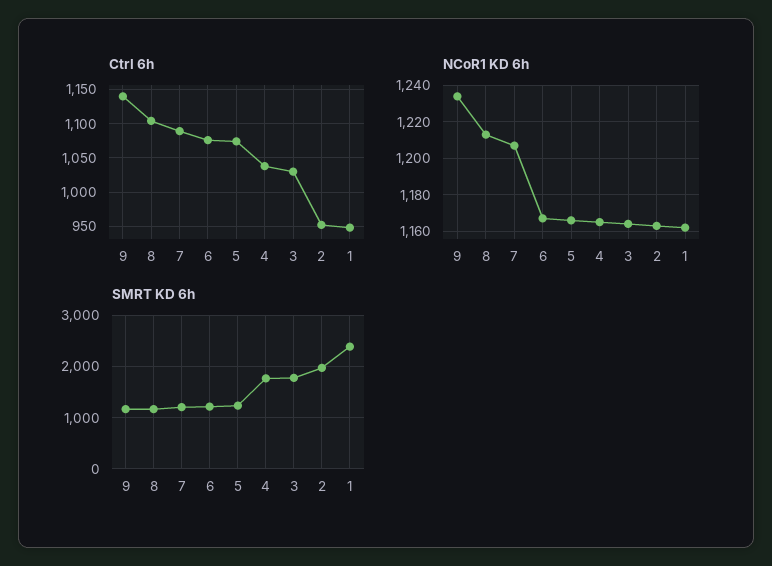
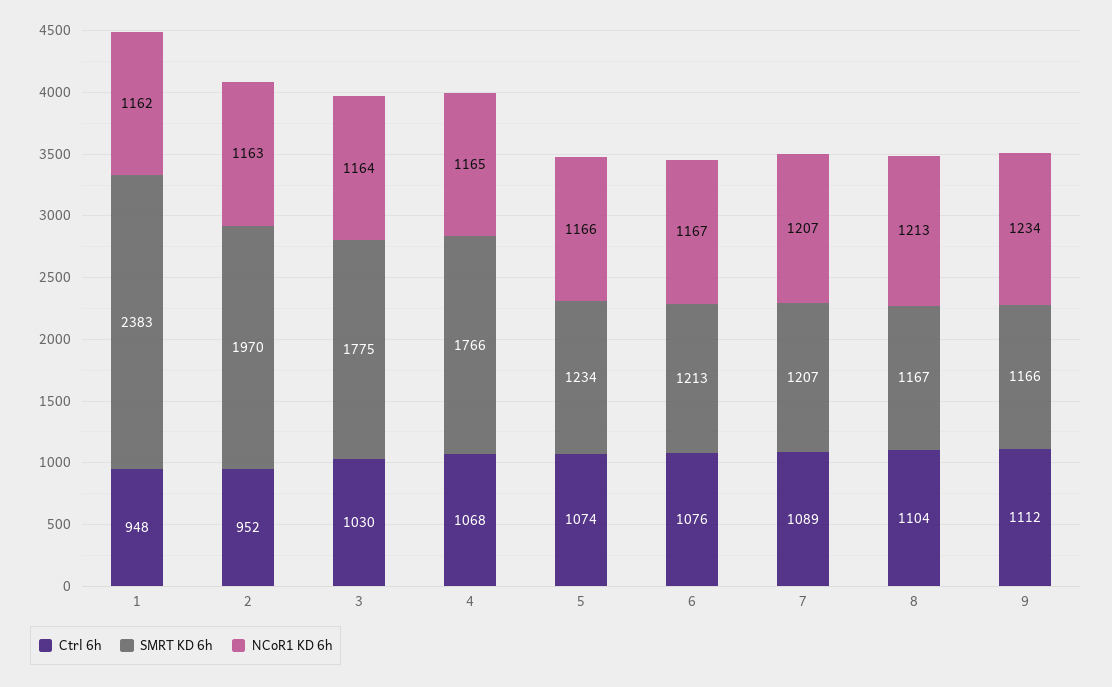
  {
    "Ctrl 6h": {
-     "9": 1140,
+     "9": 1112,
      "8": 1104,
      "7": 1089,
      "6": 1076,
      "5": 1074,
-     "4": 1040,
+     "4": 1068,
      "3": 1030,
      "2": 952,
      "1": 948
    },
    "NCoR1 KD 6h": {
      "9": 1234,
      "8": 1213,
      "7": 1207,
      "6": 1167,
      "5": 1166,
      "4": 1165,
      "3": 1164,
      "2": 1163,
      "1": 1162
    },
    "SMRT KD 6h": {
      "9": 1166,
      "8": 1167,
      "7": 1207,
      "6": 1213,
      "5": 1234,
      "4": 1766,
      "3": 1775,
      "2": 1970,
      "1": 2383
    }
  }

